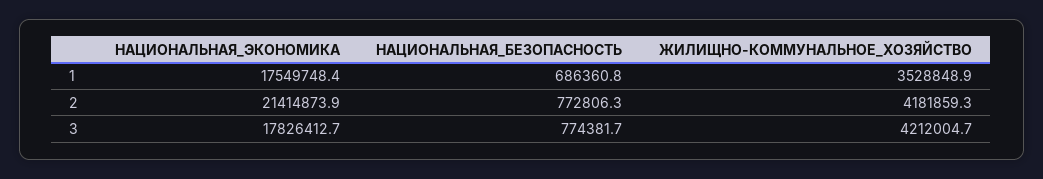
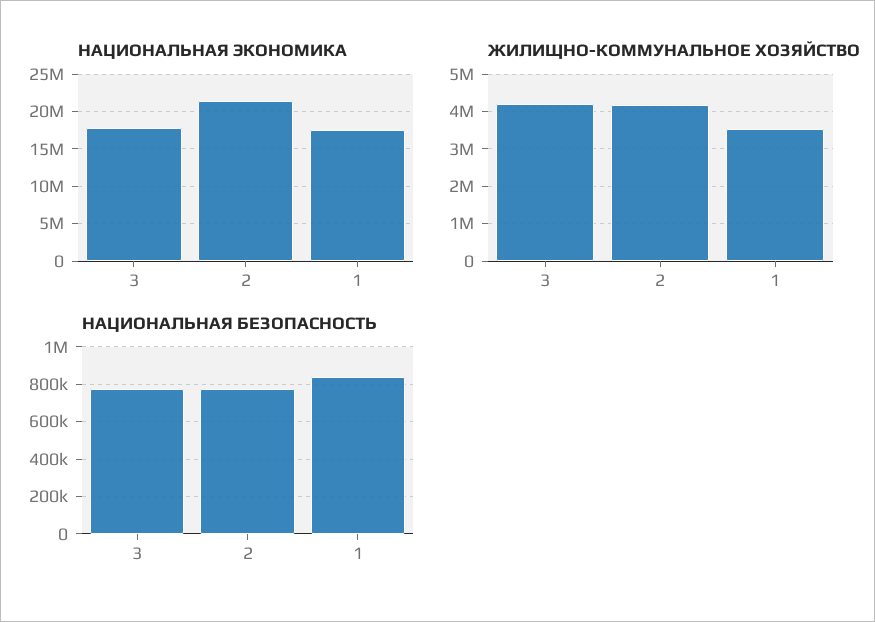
  {
    "НАЦИОНАЛЬНАЯ_ЭКОНОМИКА": {
      "1": 17549748.4,
      "2": 21414873.9,
      "3": 17826412.7
    },
    "НАЦИОНАЛЬНАЯ_БЕЗОПАСНОСТЬ": {
-     "1": 686360.8,
+     "1": 850000,
      "2": 772806.3,
      "3": 774381.7
    },
    "ЖИЛИЩНО-КОММУНАЛЬНОЕ_ХОЗЯЙСТВО": {
      "1": 3528848.9,
      "2": 4181859.3,
      "3": 4212004.7
    }
  }

